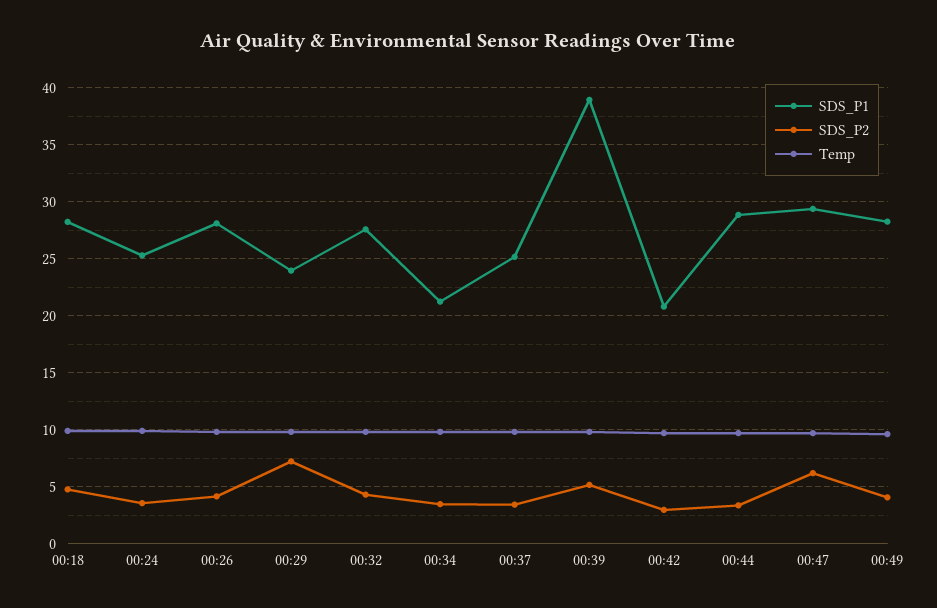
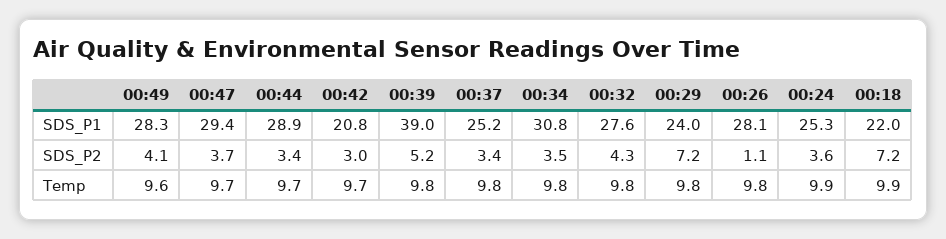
  {
    "SDS_P1": {
-     "00:18": 28,
+     "00:18": 22,
      "00:24": 25.3,
      "00:26": 28.1,
      "00:29": 24,
      "00:32": 27.6,
-     "00:34": 21,
+     "00:34": 30.8,
      "00:37": 25.2,
      "00:39": 39,
      "00:42": 20.8,
      "00:44": 28.9,
      "00:47": 29.4,
      "00:49": 28.3
    },
    "SDS_P2": {
-     "00:18": 5,
+     "00:18": 7.2,
      "00:24": 3.6,
-     "00:26": 4,
+     "00:26": 1.1,
      "00:29": 7.2,
      "00:32": 4.3,
      "00:34": 3.5,
      "00:37": 3.4,
      "00:39": 5.2,
      "00:42": 3,
      "00:44": 3.4,
-     "00:47": 6,
+     "00:47": 3.7,
      "00:49": 4.1
    },
    "Temp": {
      "00:18": 9.9,
      "00:24": 9.9,
      "00:26": 9.8,
      "00:29": 9.8,
      "00:32": 9.8,
      "00:34": 9.8,
      "00:37": 9.8,
      "00:39": 9.8,
      "00:42": 9.7,
      "00:44": 9.7,
      "00:47": 9.7,
      "00:49": 9.6
    }
  }

